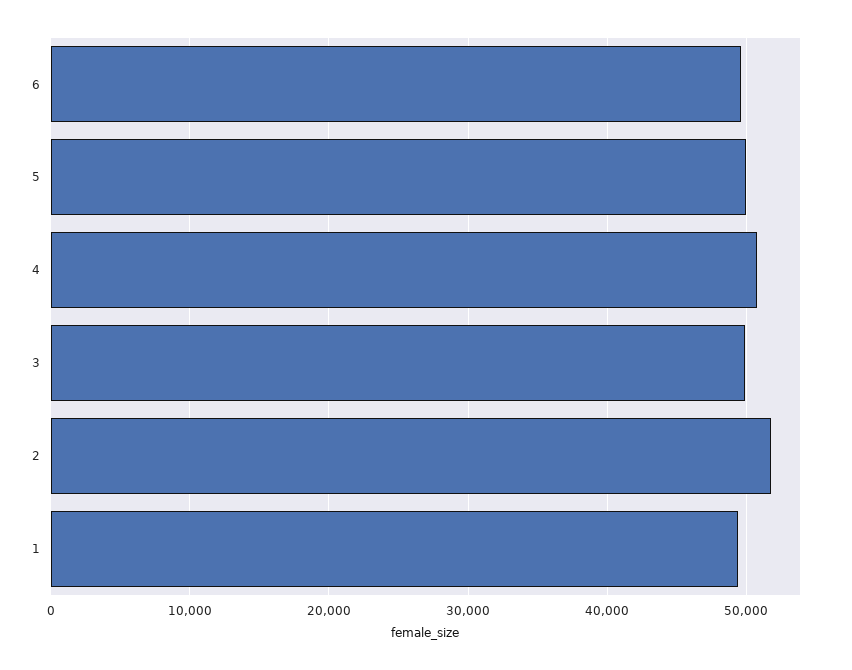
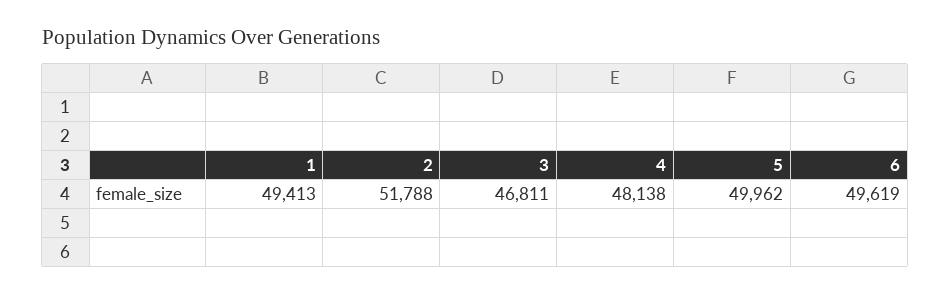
  {
    "6": 49619,
    "5": 49962,
-   "4": 51000,
+   "4": 48138,
-   "3": 50000,
+   "3": 46811,
    "2": 51788,
    "1": 49413
  }

